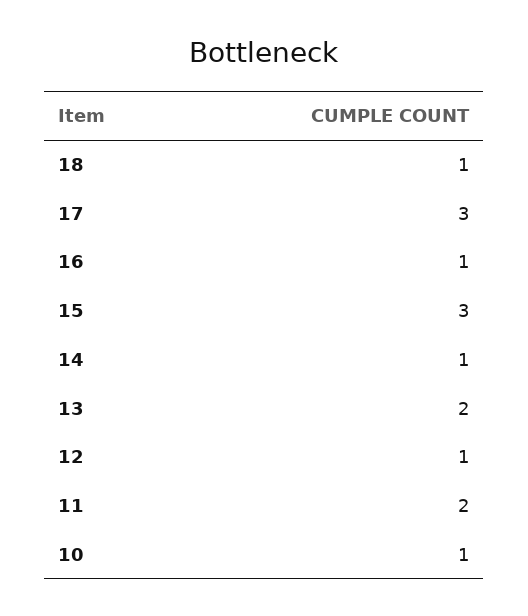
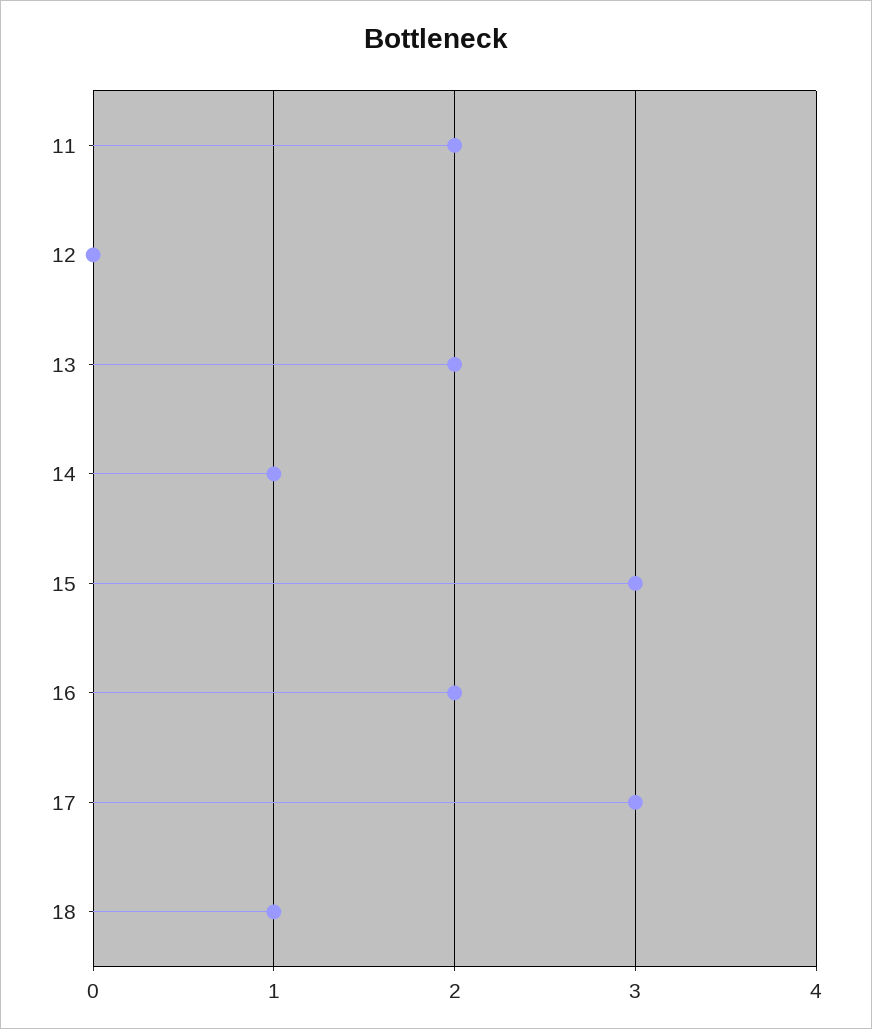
  {
    "18": 1,
    "17": 3,
-   "16": 1,
+   "16": 2,
    "15": 3,
    "14": 1,
    "13": 2,
-   "12": 1,
+   "12": 0,
-   "11": 2,
+   "11": 2
-   "10": 1
  }

